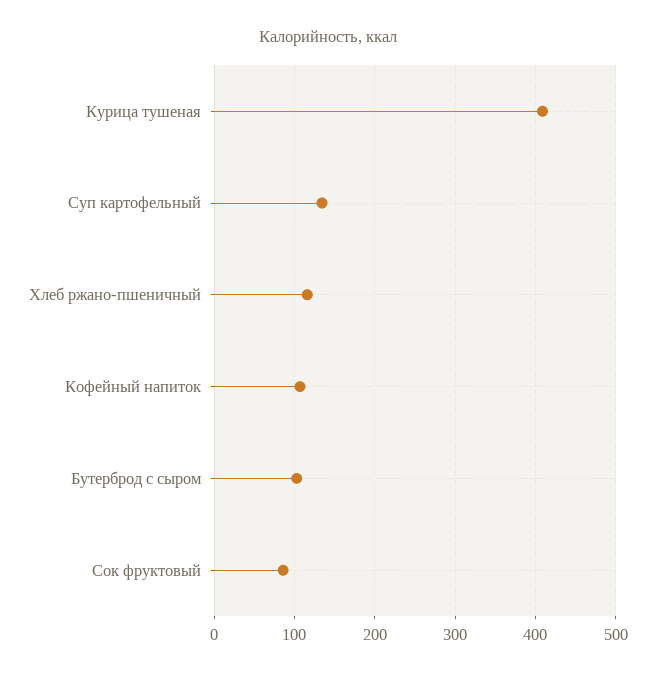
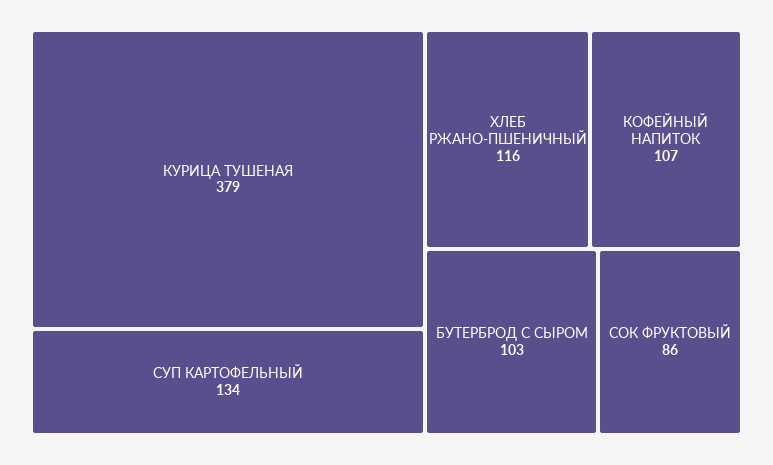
  {
-   "Курица тушеная": 410,
+   "Курица тушеная": 379,
    "Суп картофельный": 134,
    "Хлеб ржано-пшеничный": 116,
    "Кофейный напиток": 107,
    "Бутерброд с сыром": 103,
    "Сок фруктовый": 86
  }

